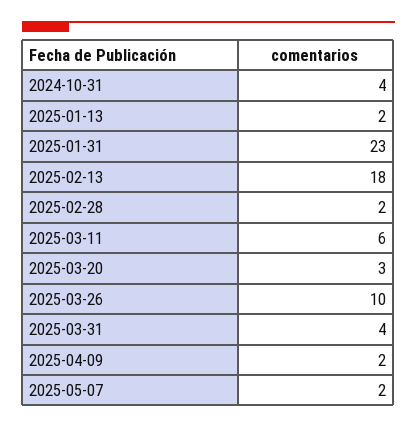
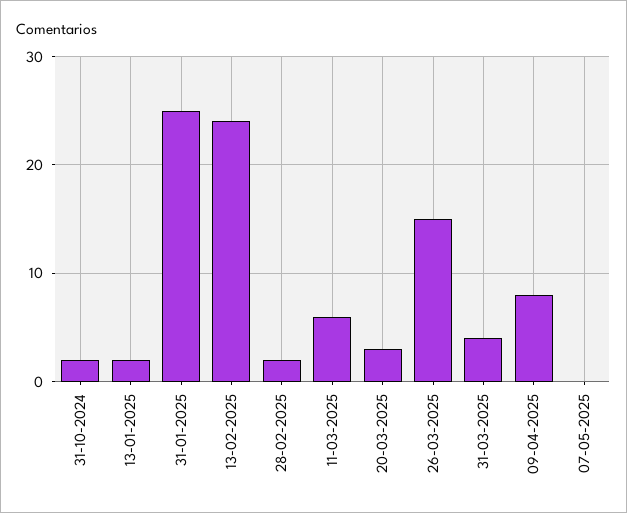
  {
-   "2024-10-31": 4,
+   "2024-10-31": 2,
    "2025-01-13": 2,
-   "2025-01-31": 23,
+   "2025-01-31": 25,
-   "2025-02-13": 18,
+   "2025-02-13": 24,
    "2025-02-28": 2,
    "2025-03-11": 6,
    "2025-03-20": 3,
-   "2025-03-26": 10,
+   "2025-03-26": 15,
    "2025-03-31": 4,
-   "2025-04-09": 2,
+   "2025-04-09": 8,
-   "2025-05-07": 2
+   "2025-05-07": 0
  }

